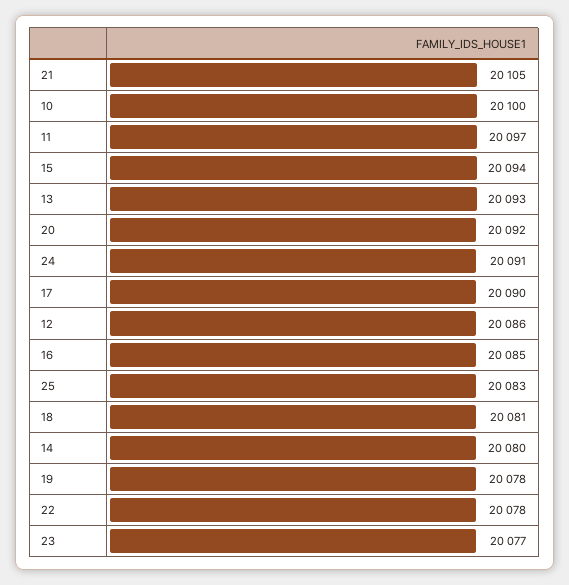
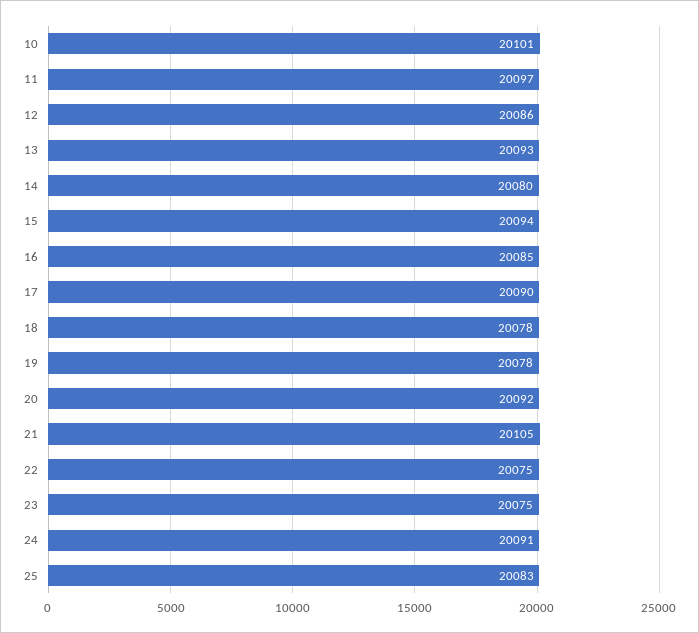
  {
    "21": 20105,
-   "10": 20100,
+   "10": 20101,
    "11": 20097,
    "15": 20094,
    "13": 20093,
    "20": 20092,
    "24": 20091,
    "17": 20090,
    "12": 20086,
    "16": 20085,
    "25": 20083,
-   "18": 20081,
+   "18": 20078,
    "14": 20080,
    "19": 20078,
-   "22": 20078,
+   "22": 20075,
-   "23": 20077
+   "23": 20075
  }

